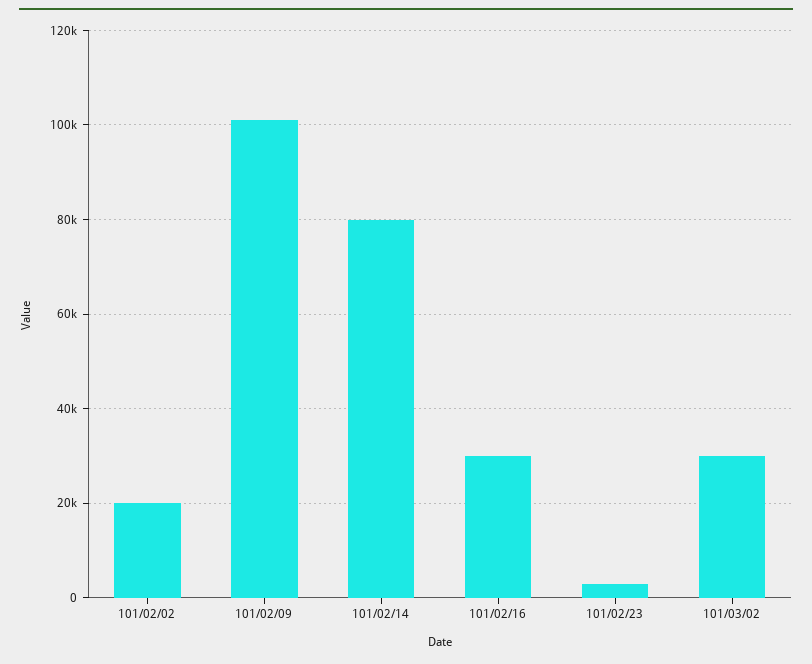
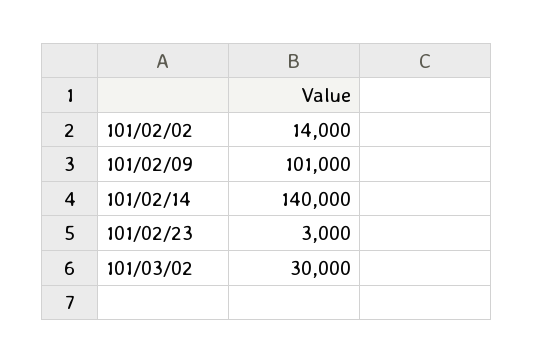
  {
-   "101/02/02": 20000,
+   "101/02/02": 14000,
    "101/02/09": 101000,
-   "101/02/14": 80000,
+   "101/02/14": 140000,
-   "101/02/16": 30000,
    "101/02/23": 3000,
    "101/03/02": 30000
  }

